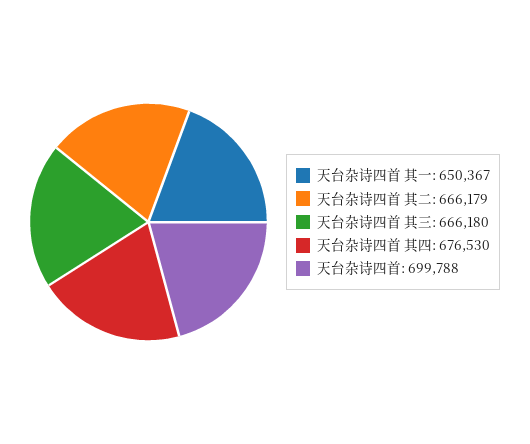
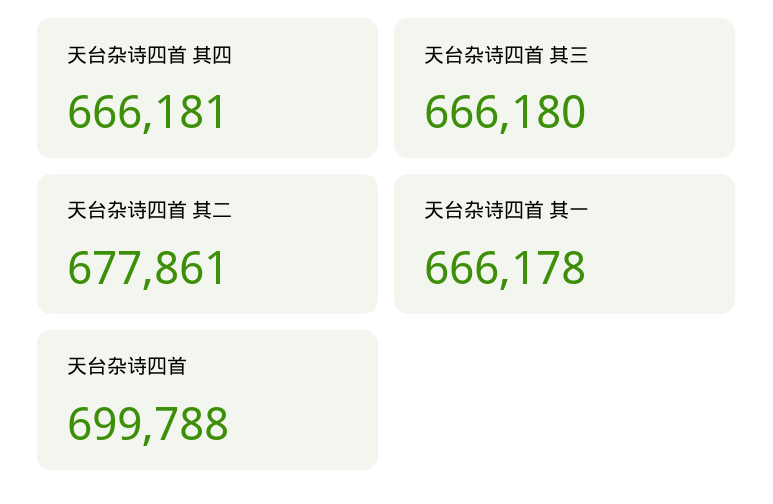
  {
-   "天台杂诗四首 其一": 650367,
+   "天台杂诗四首 其一": 666178,
-   "天台杂诗四首 其二": 666179,
+   "天台杂诗四首 其二": 677861,
    "天台杂诗四首 其三": 666180,
-   "天台杂诗四首 其四": 676530,
+   "天台杂诗四首 其四": 666181,
    "天台杂诗四首": 699788
  }

